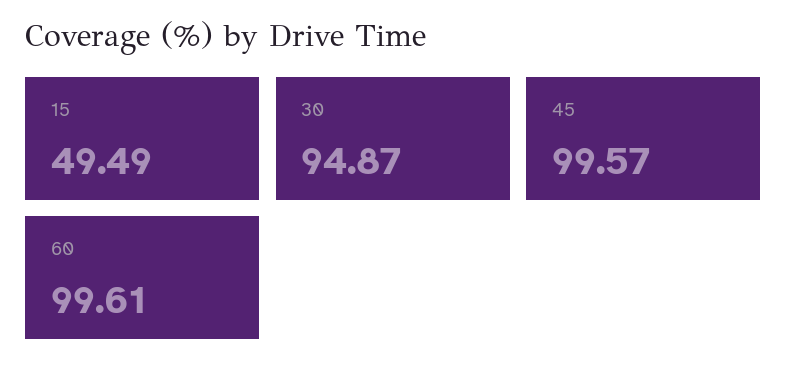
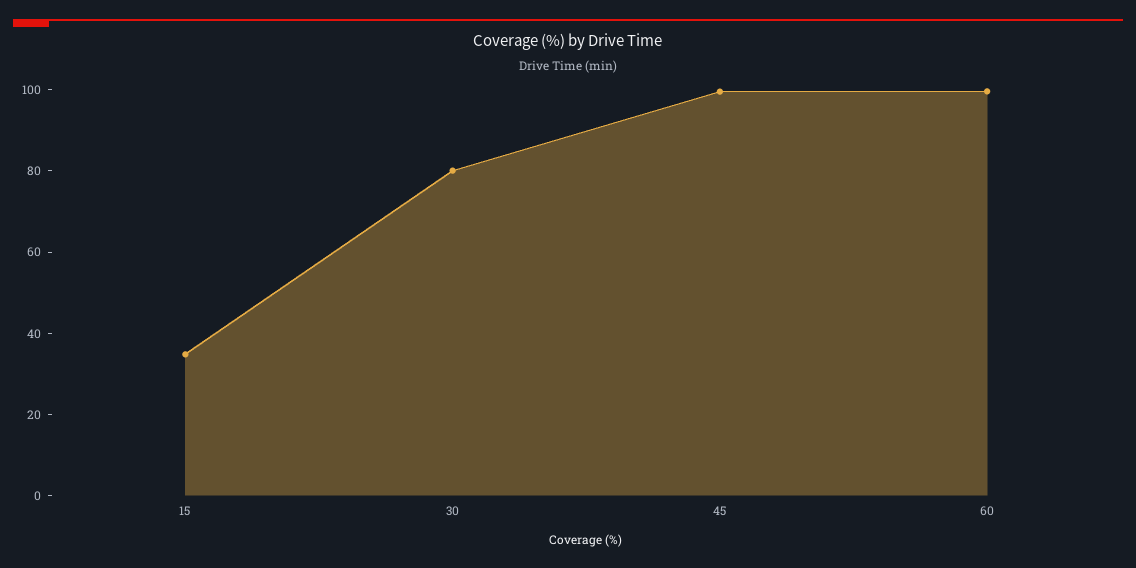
  {
-   "15": 49.49,
+   "15": 35,
-   "30": 94.87,
+   "30": 80,
    "45": 99.57,
    "60": 99.61
  }

